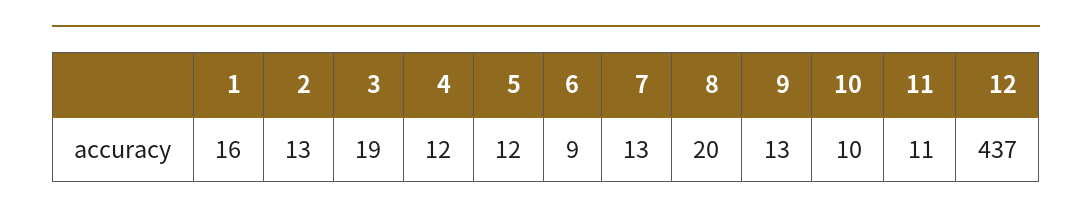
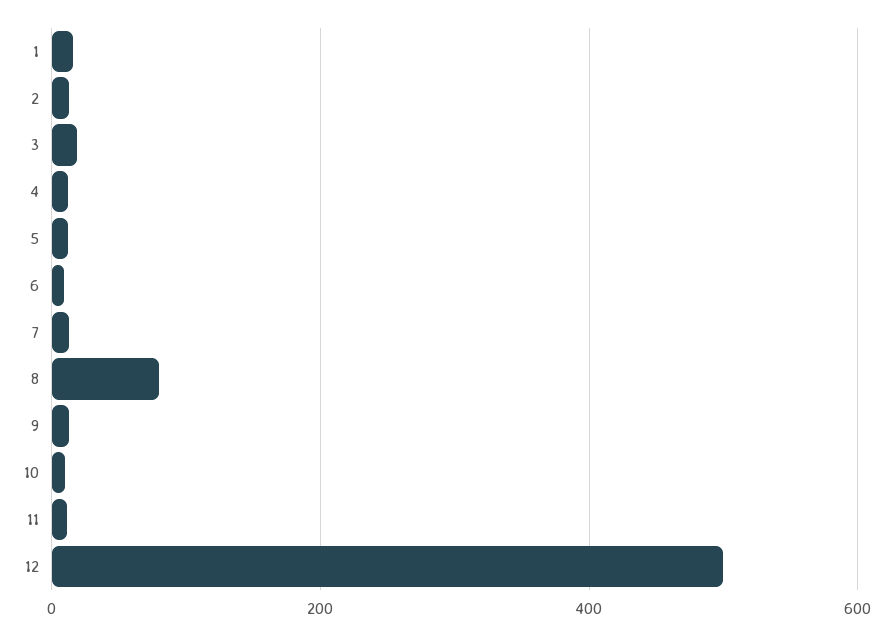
  {
    "1": 16,
    "2": 13,
    "3": 19,
    "4": 12,
    "5": 12,
    "6": 9,
    "7": 13,
-   "8": 20,
+   "8": 80,
    "9": 13,
    "10": 10,
    "11": 11,
-   "12": 437
+   "12": 500
  }

